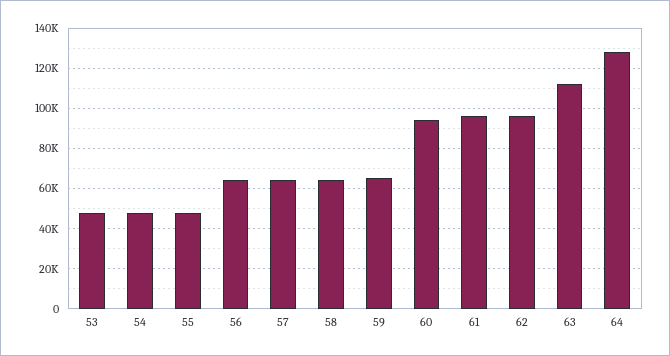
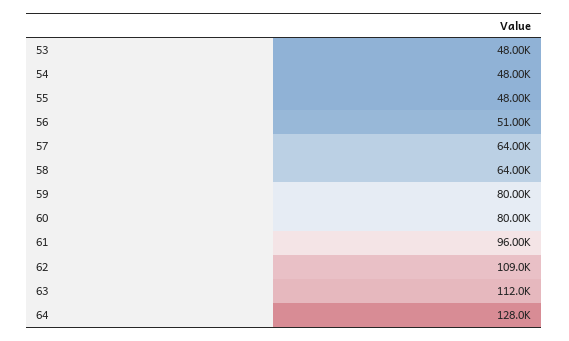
  {
    "53": 48000,
    "54": 48000,
    "55": 48000,
-   "56": 65000,
+   "56": 51000,
    "57": 64000,
    "58": 64000,
-   "59": 65000,
+   "59": 80000,
-   "60": 95000,
+   "60": 80000,
    "61": 96000,
-   "62": 95000,
+   "62": 109000,
    "63": 112000,
    "64": 128000
  }

